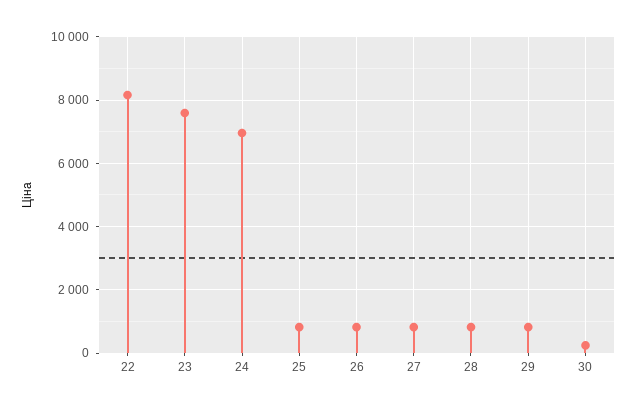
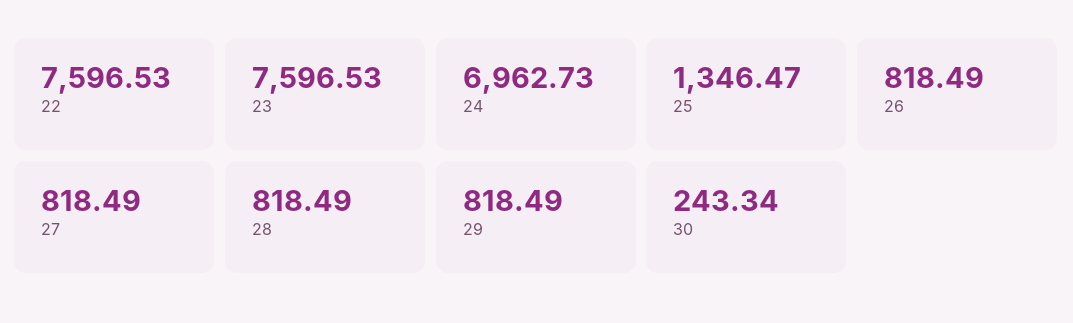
  {
-   "22": 8200,
+   "22": 7596.53,
    "23": 7596.53,
    "24": 6962.73,
-   "25": 800,
+   "25": 1346.47,
    "26": 818.49,
    "27": 818.49,
    "28": 818.49,
    "29": 818.49,
    "30": 243.34
  }

